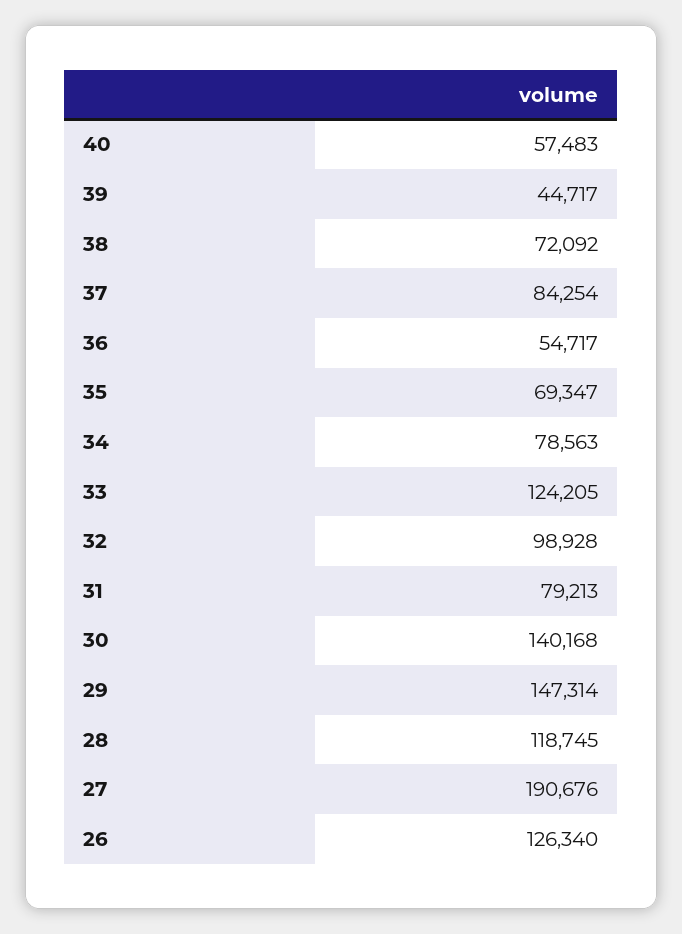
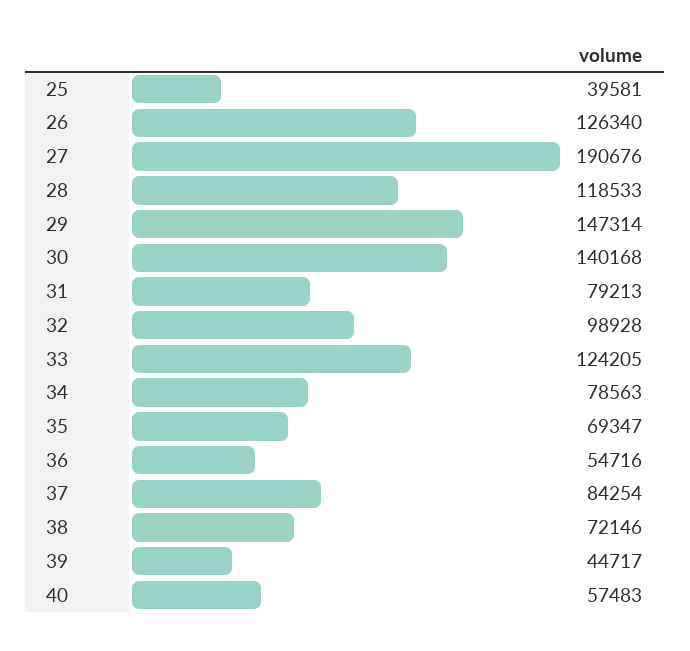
  {
    "40": 57483,
    "39": 44717,
-   "38": 72092,
+   "38": 72146,
    "37": 84254,
-   "36": 54717,
+   "36": 54716,
    "35": 69347,
    "34": 78563,
    "33": 124205,
    "32": 98928,
    "31": 79213,
    "30": 140168,
    "29": 147314,
-   "28": 118745,
+   "28": 118533,
    "27": 190676,
-   "26": 126340
+   "26": 126340,
+   "25": 39581
  }

